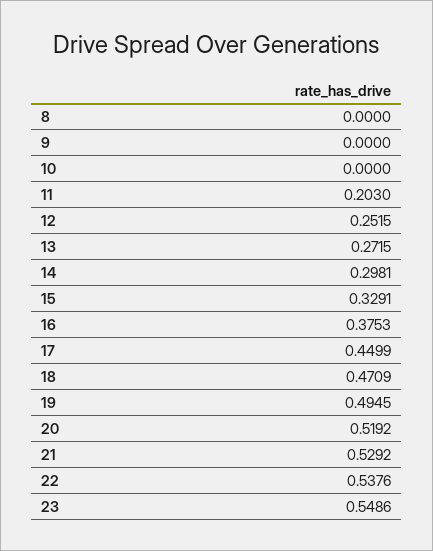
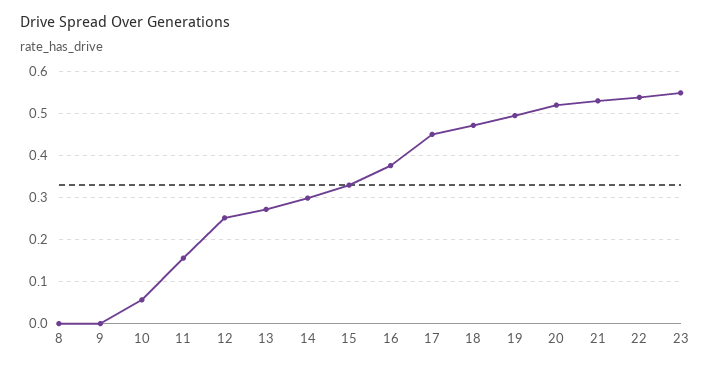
  {
    "8": 0,
    "9": 0,
-   "10": 0,
+   "10": 0.06,
-   "11": 0.203,
+   "11": 0.16,
    "12": 0.2515,
    "13": 0.2715,
    "14": 0.2981,
    "15": 0.3291,
    "16": 0.3753,
    "17": 0.4499,
    "18": 0.4709,
    "19": 0.4945,
    "20": 0.5192,
    "21": 0.5292,
    "22": 0.5376,
    "23": 0.5486
  }

